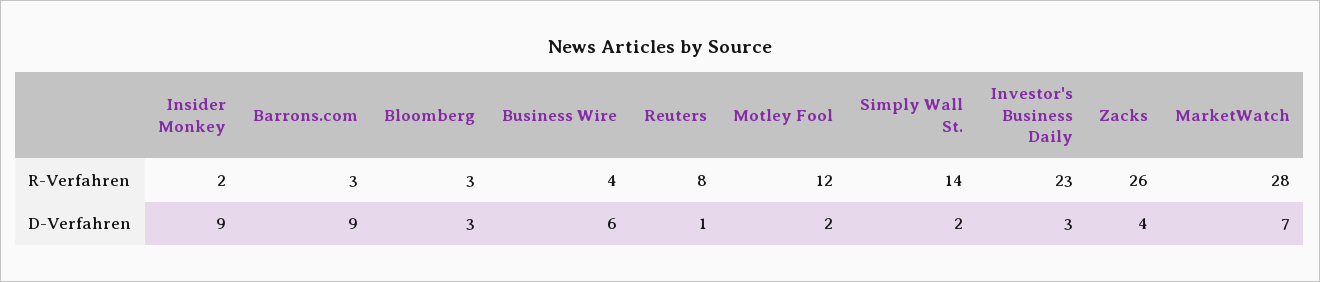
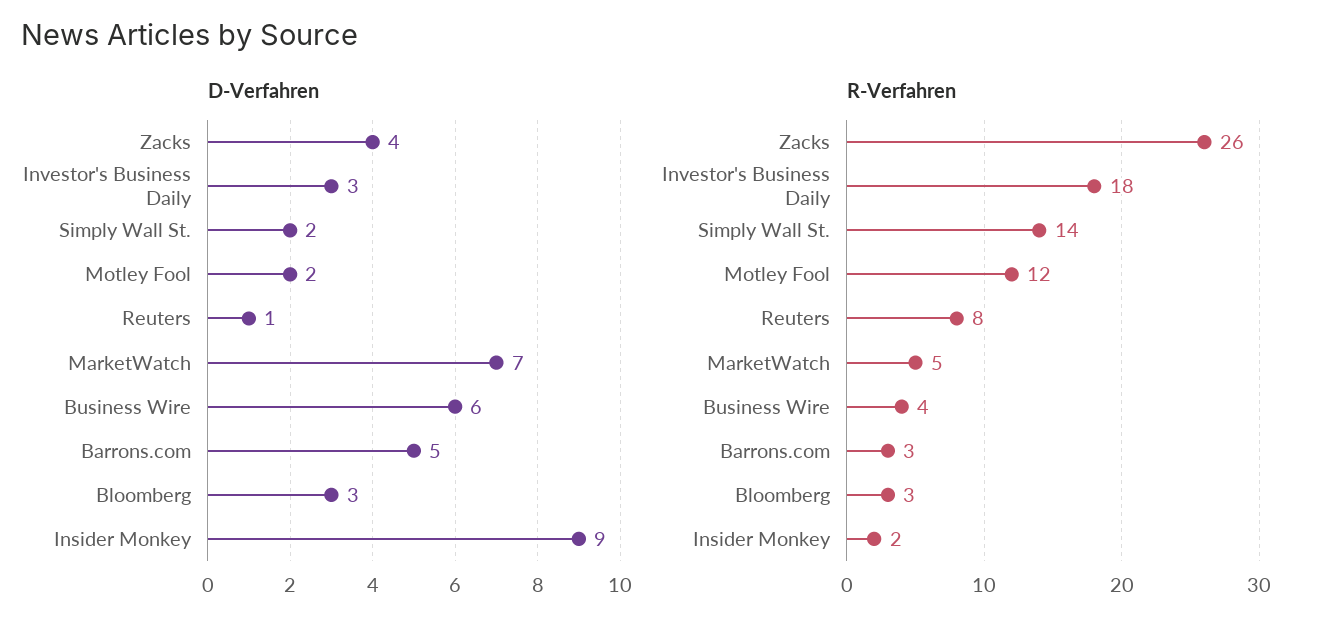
  {
    "R-Verfahren": {
      "Insider Monkey": 2,
      "Barrons.com": 3,
      "Bloomberg": 3,
      "Business Wire": 4,
      "Reuters": 8,
      "Motley Fool": 12,
      "Simply Wall St.": 14,
-     "Investor's Business Daily": 23,
+     "Investor's Business Daily": 18,
      "Zacks": 26,
-     "MarketWatch": 28
+     "MarketWatch": 5
    },
    "D-Verfahren": {
      "Insider Monkey": 9,
-     "Barrons.com": 9,
+     "Barrons.com": 5,
      "Bloomberg": 3,
      "Business Wire": 6,
      "Reuters": 1,
      "Motley Fool": 2,
      "Simply Wall St.": 2,
      "Investor's Business Daily": 3,
      "Zacks": 4,
      "MarketWatch": 7
    }
  }

